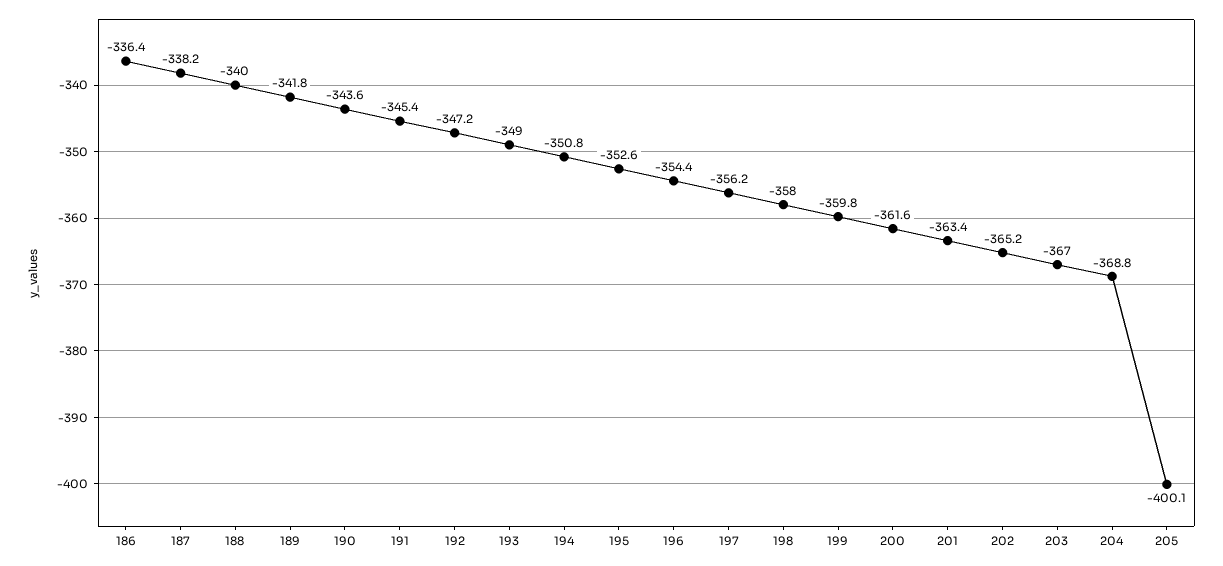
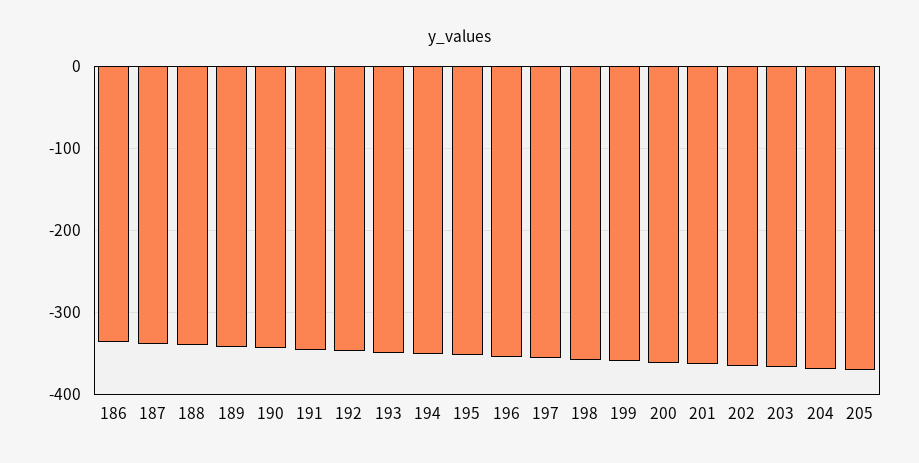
  {
    "186": -336.4,
    "187": -338.2,
    "188": -340,
    "189": -341.8,
    "190": -343.6,
    "191": -345.4,
    "192": -347.2,
    "193": -349,
    "194": -350.8,
    "195": -352.6,
    "196": -354.4,
    "197": -356.2,
    "198": -358,
    "199": -359.8,
    "200": -361.6,
    "201": -363.4,
    "202": -365.2,
    "203": -367,
    "204": -368.8,
-   "205": -400.1
+   "205": -370
  }

